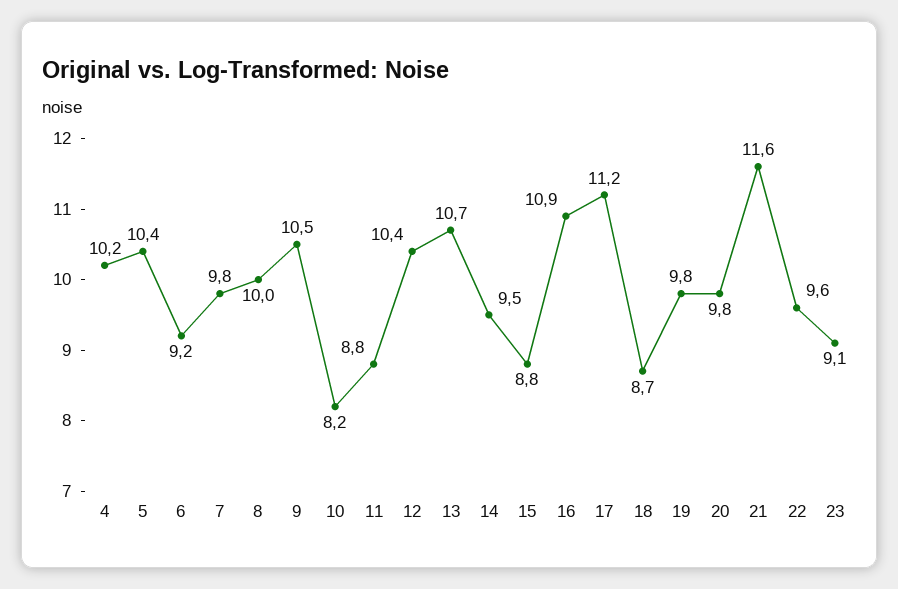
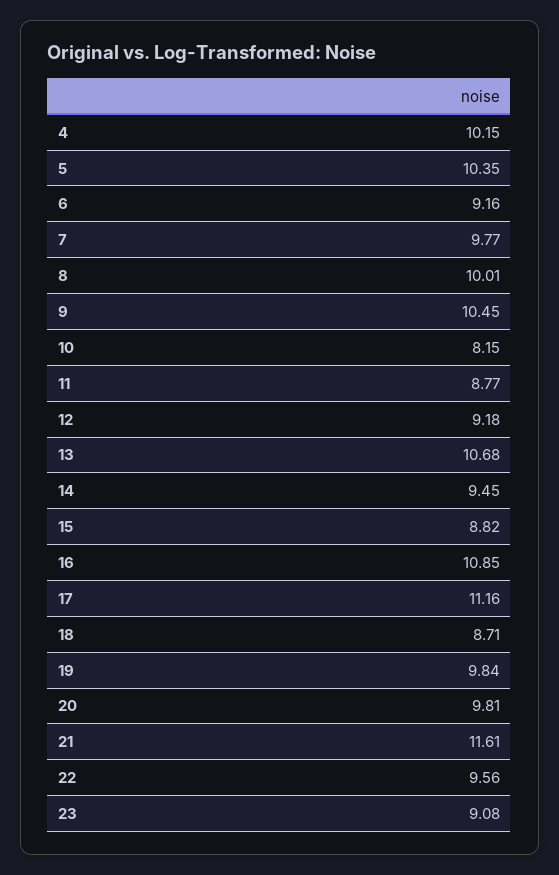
  {
    "4": 10.15,
    "5": 10.35,
    "6": 9.16,
    "7": 9.77,
    "8": 10.01,
    "9": 10.45,
    "10": 8.15,
    "11": 8.77,
-   "12": 10.4,
+   "12": 9.18,
    "13": 10.68,
    "14": 9.45,
    "15": 8.82,
    "16": 10.85,
    "17": 11.16,
    "18": 8.71,
    "19": 9.84,
    "20": 9.81,
    "21": 11.61,
    "22": 9.56,
    "23": 9.08
  }

